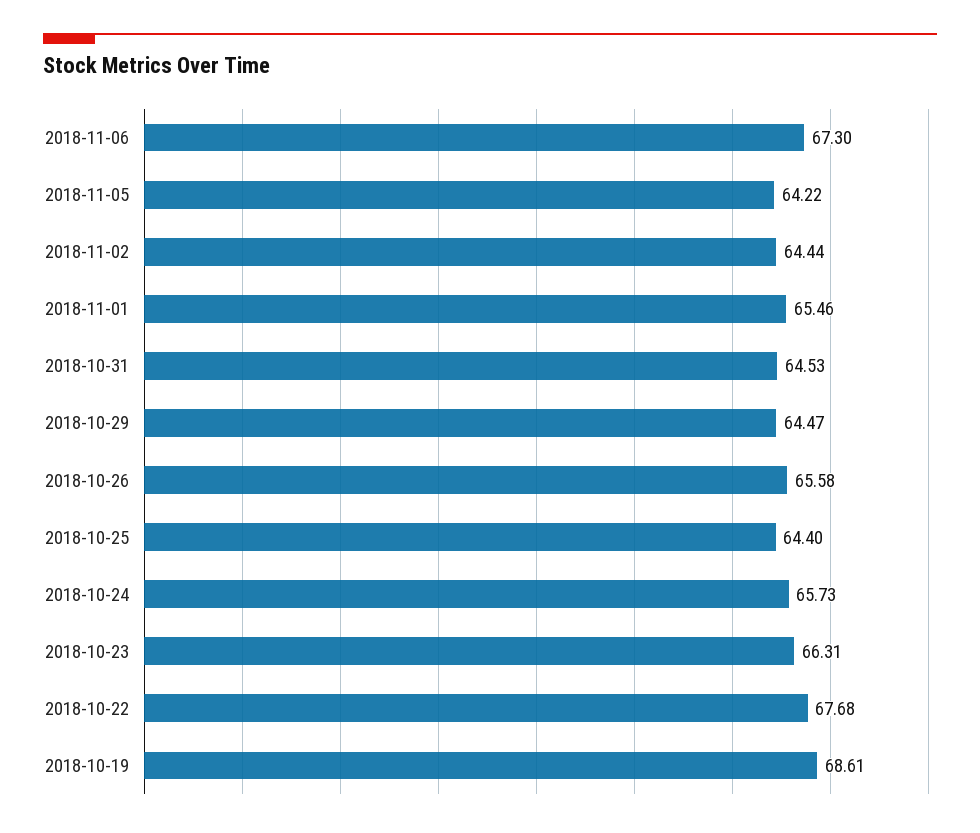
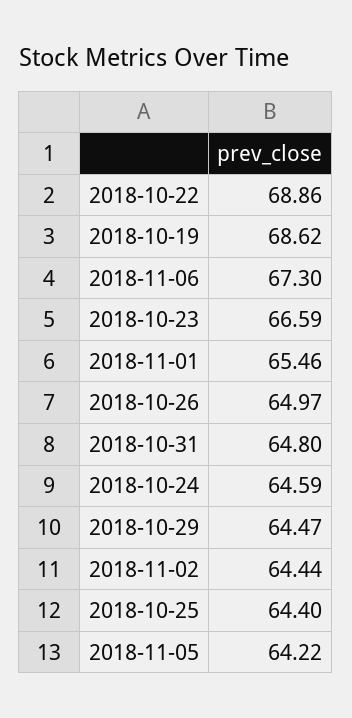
  {
    "2018-11-06": 67.3,
    "2018-11-05": 64.22,
    "2018-11-02": 64.44,
    "2018-11-01": 65.46,
-   "2018-10-31": 64.53,
+   "2018-10-31": 64.8,
    "2018-10-29": 64.47,
-   "2018-10-26": 65.58,
+   "2018-10-26": 64.97,
    "2018-10-25": 64.4,
-   "2018-10-24": 65.73,
+   "2018-10-24": 64.59,
-   "2018-10-23": 66.31,
+   "2018-10-23": 66.59,
-   "2018-10-22": 67.68,
+   "2018-10-22": 68.86,
-   "2018-10-19": 68.61
+   "2018-10-19": 68.62
  }

